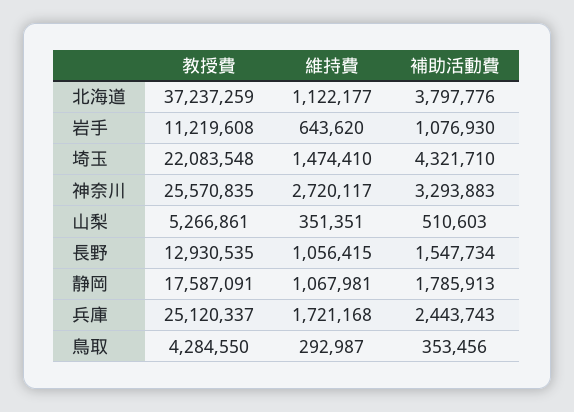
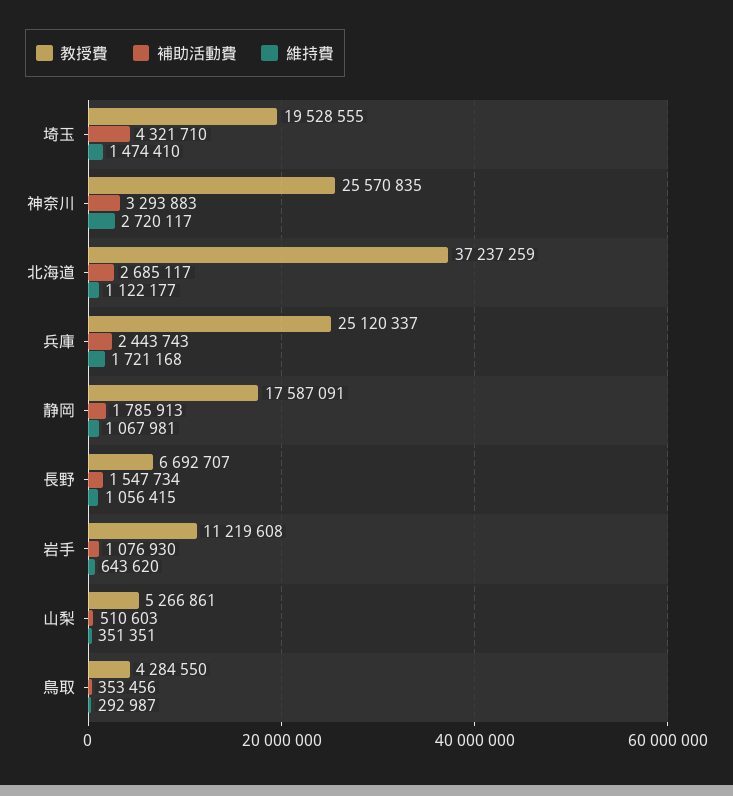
  {
    "教授費": {
      "北海道": 37237259,
      "岩手": 11219608,
-     "埼玉": 22083548,
+     "埼玉": 19528555,
      "神奈川": 25570835,
      "山梨": 5266861,
-     "長野": 12930535,
+     "長野": 6692707,
      "静岡": 17587091,
      "兵庫": 25120337,
      "鳥取": 4284550
    },
    "維持費": {
      "北海道": 1122177,
      "岩手": 643620,
      "埼玉": 1474410,
      "神奈川": 2720117,
      "山梨": 351351,
      "長野": 1056415,
      "静岡": 1067981,
      "兵庫": 1721168,
      "鳥取": 292987
    },
    "補助活動費": {
-     "北海道": 3797776,
+     "北海道": 2685117,
      "岩手": 1076930,
      "埼玉": 4321710,
      "神奈川": 3293883,
      "山梨": 510603,
      "長野": 1547734,
      "静岡": 1785913,
      "兵庫": 2443743,
      "鳥取": 353456
    }
  }

